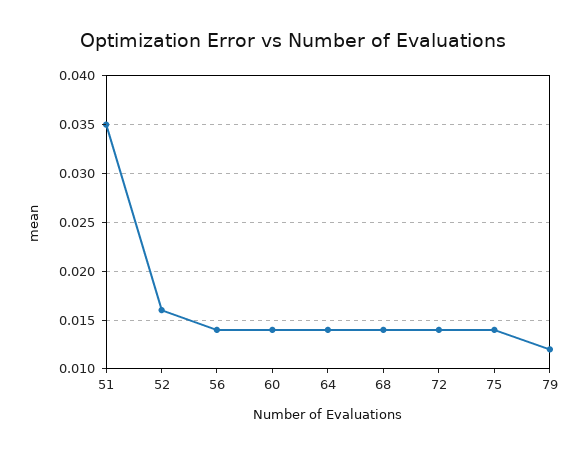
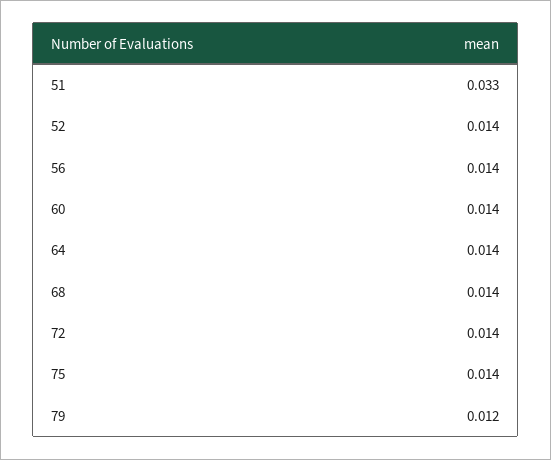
  {
-   "51": 0.035,
+   "51": 0.033,
-   "52": 0.016,
+   "52": 0.014,
    "56": 0.014,
    "60": 0.014,
    "64": 0.014,
    "68": 0.014,
    "72": 0.014,
    "75": 0.014,
    "79": 0.012
  }

